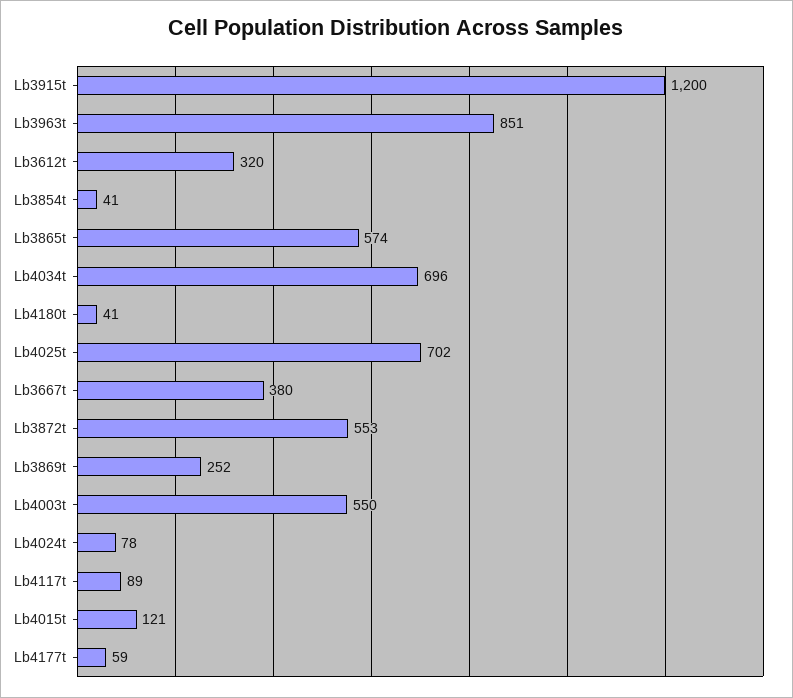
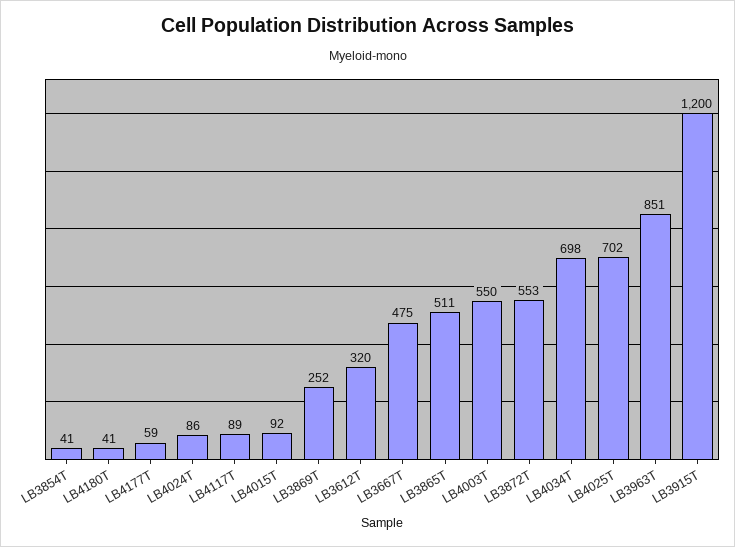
  {
    "Lb3915t": 1200,
    "Lb3963t": 851,
    "Lb3612t": 320,
    "Lb3854t": 41,
-   "Lb3865t": 574,
+   "Lb3865t": 511,
-   "Lb4034t": 696,
+   "Lb4034t": 698,
    "Lb4180t": 41,
    "Lb4025t": 702,
-   "Lb3667t": 380,
+   "Lb3667t": 475,
    "Lb3872t": 553,
    "Lb3869t": 252,
    "Lb4003t": 550,
-   "Lb4024t": 78,
+   "Lb4024t": 86,
    "Lb4117t": 89,
-   "Lb4015t": 121,
+   "Lb4015t": 92,
    "Lb4177t": 59
  }

